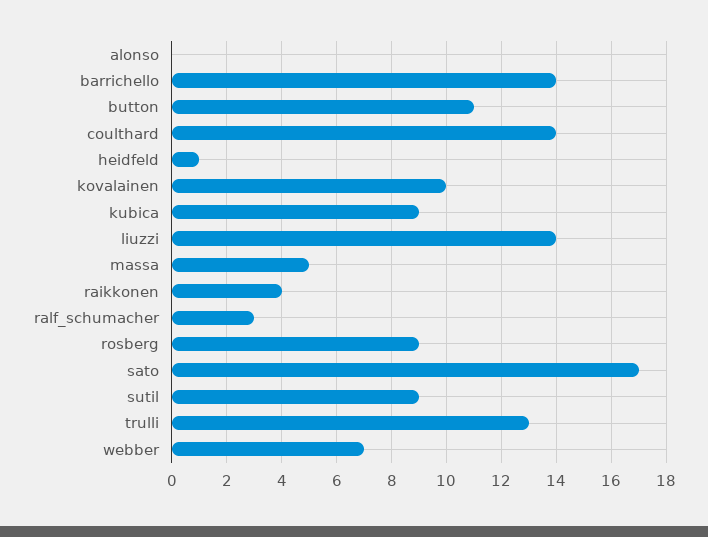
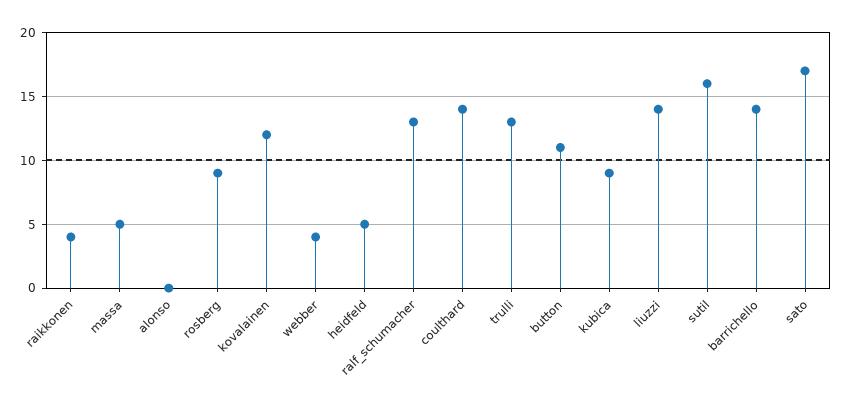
  {
    "alonso": 0,
    "barrichello": 14,
    "button": 11,
    "coulthard": 14,
-   "heidfeld": 1,
+   "heidfeld": 5,
-   "kovalainen": 10,
+   "kovalainen": 12,
    "kubica": 9,
    "liuzzi": 14,
    "massa": 5,
    "raikkonen": 4,
-   "ralf_schumacher": 3,
+   "ralf_schumacher": 13,
    "rosberg": 9,
    "sato": 17,
-   "sutil": 9,
+   "sutil": 16,
    "trulli": 13,
-   "webber": 7
+   "webber": 4
  }

